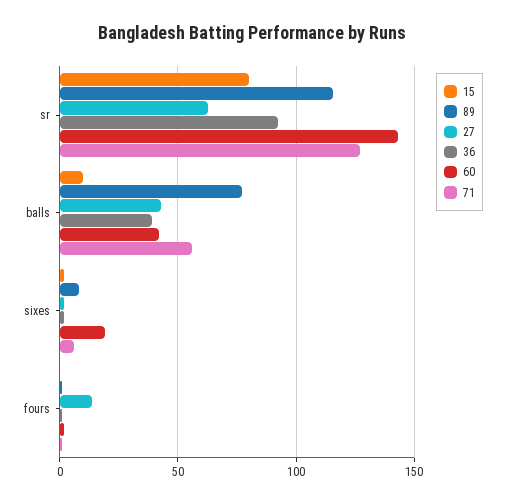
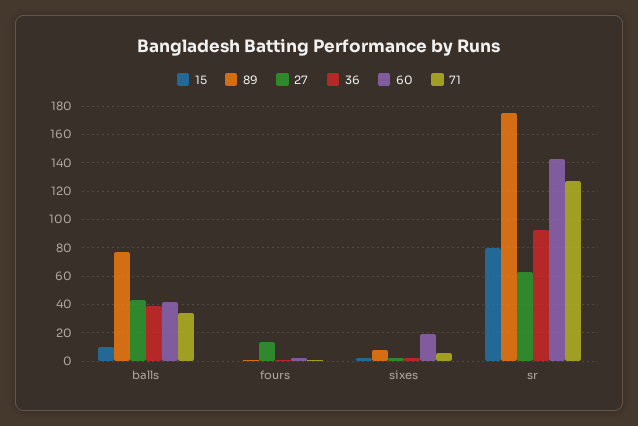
  {
    "15": {
      "sr": 80,
      "balls": 10,
      "sixes": 0,
      "fours": 0
    },
    "89": {
-     "sr": 115,
+     "sr": 175,
      "balls": 75,
      "sixes": 10,
      "fours": 0
    },
    "27": {
      "sr": 65,
      "balls": 45,
      "sixes": 0,
      "fours": 15
    },
    "36": {
      "sr": 90,
      "balls": 40,
      "sixes": 0,
      "fours": 0
    },
    "60": {
      "sr": 145,
      "balls": 40,
      "sixes": 20,
      "fours": 0
    },
    "71": {
      "sr": 125,
-     "balls": 55,
+     "balls": 35,
      "sixes": 5,
      "fours": 0
    }
  }

